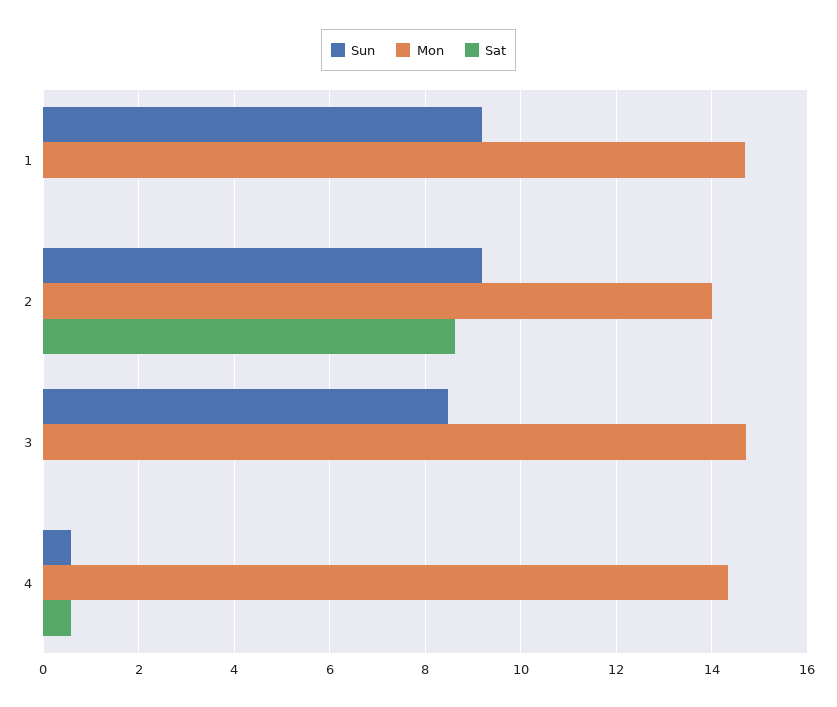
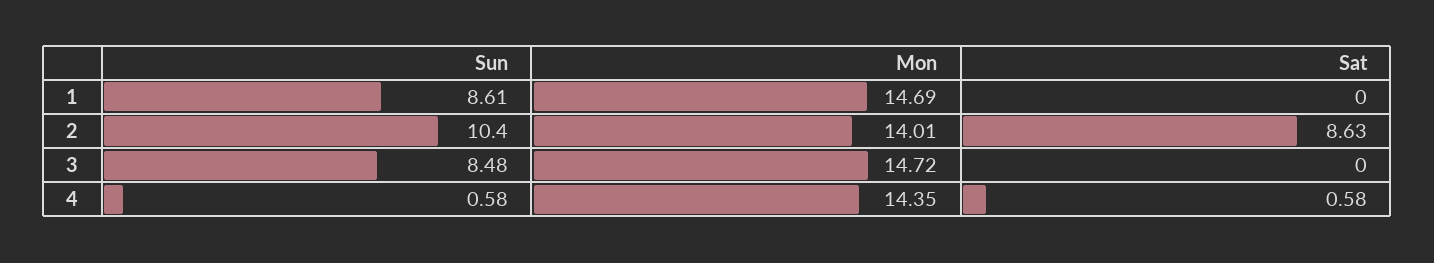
  {
    "Sun": {
-     "1": 9.2,
+     "1": 8.61,
-     "2": 9.2,
+     "2": 10.4,
      "3": 8.48,
      "4": 0.58
    },
    "Mon": {
      "1": 14.69,
      "2": 14.01,
      "3": 14.72,
      "4": 14.35
    },
    "Sat": {
      "1": 0,
      "2": 8.63,
      "3": 0,
      "4": 0.58
    }
  }

